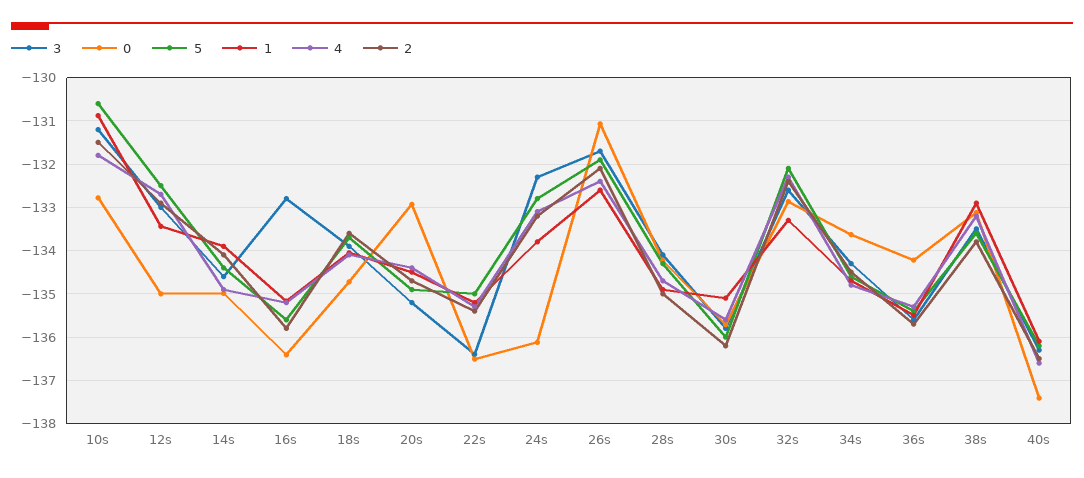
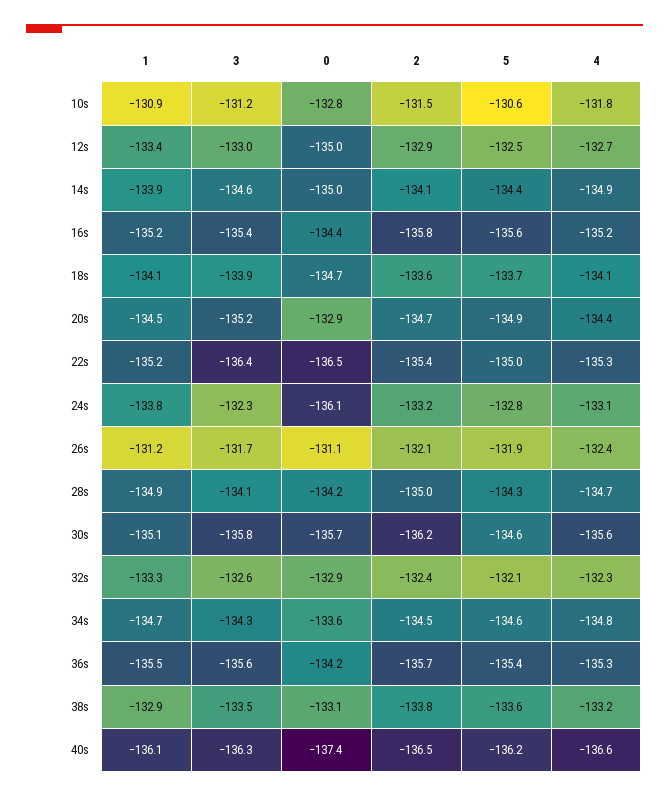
  {
    "3": {
      "10s": -131.2,
      "12s": -133,
      "14s": -134.6,
-     "16s": -132.8,
+     "16s": -135.4,
      "18s": -133.9,
      "20s": -135.2,
      "22s": -136.4,
      "24s": -132.3,
      "26s": -131.7,
      "28s": -134.1,
      "30s": -135.8,
      "32s": -132.6,
      "34s": -134.3,
      "36s": -135.6,
      "38s": -133.5,
      "40s": -136.3
    },
    "0": {
      "10s": -132.8,
      "12s": -135,
      "14s": -135,
-     "16s": -136.4,
+     "16s": -134.4,
      "18s": -134.7,
      "20s": -132.9,
      "22s": -136.5,
      "24s": -136.1,
      "26s": -131.1,
      "28s": -134.2,
      "30s": -135.7,
      "32s": -132.9,
      "34s": -133.6,
      "36s": -134.2,
      "38s": -133.1,
      "40s": -137.4
    },
    "5": {
      "10s": -130.6,
      "12s": -132.5,
      "14s": -134.4,
      "16s": -135.6,
      "18s": -133.7,
      "20s": -134.9,
      "22s": -135,
      "24s": -132.8,
      "26s": -131.9,
      "28s": -134.3,
-     "30s": -136,
+     "30s": -134.6,
      "32s": -132.1,
      "34s": -134.6,
      "36s": -135.4,
      "38s": -133.6,
      "40s": -136.2
    },
    "1": {
      "10s": -130.9,
      "12s": -133.4,
      "14s": -133.9,
      "16s": -135.2,
      "18s": -134.1,
      "20s": -134.5,
      "22s": -135.2,
      "24s": -133.8,
-     "26s": -132.6,
+     "26s": -131.2,
      "28s": -134.9,
      "30s": -135.1,
      "32s": -133.3,
      "34s": -134.7,
      "36s": -135.5,
      "38s": -132.9,
      "40s": -136.1
    },
    "4": {
      "10s": -131.8,
      "12s": -132.7,
      "14s": -134.9,
      "16s": -135.2,
      "18s": -134.1,
      "20s": -134.4,
      "22s": -135.3,
      "24s": -133.1,
      "26s": -132.4,
      "28s": -134.7,
      "30s": -135.6,
      "32s": -132.3,
      "34s": -134.8,
      "36s": -135.3,
      "38s": -133.2,
      "40s": -136.6
    },
    "2": {
      "10s": -131.5,
      "12s": -132.9,
      "14s": -134.1,
      "16s": -135.8,
      "18s": -133.6,
      "20s": -134.7,
      "22s": -135.4,
      "24s": -133.2,
      "26s": -132.1,
      "28s": -135,
      "30s": -136.2,
      "32s": -132.4,
      "34s": -134.5,
      "36s": -135.7,
      "38s": -133.8,
      "40s": -136.5
    }
  }

